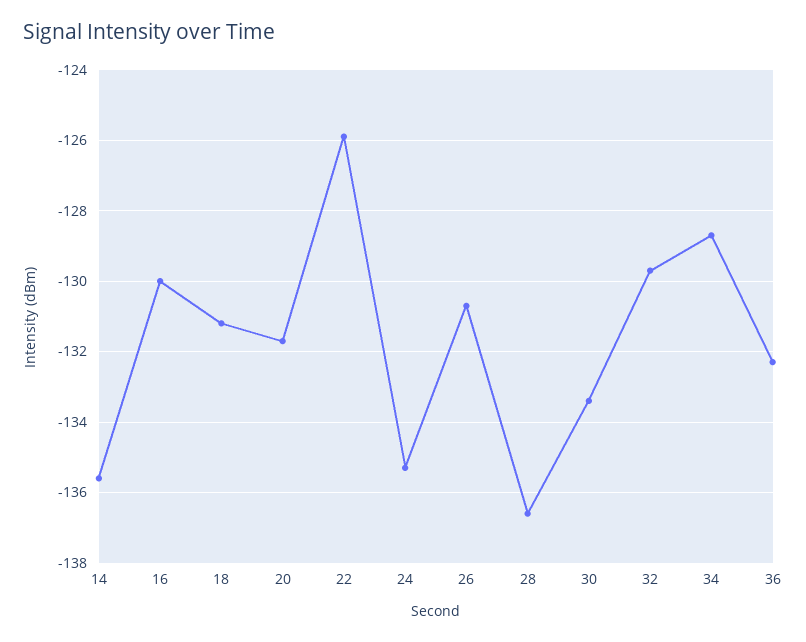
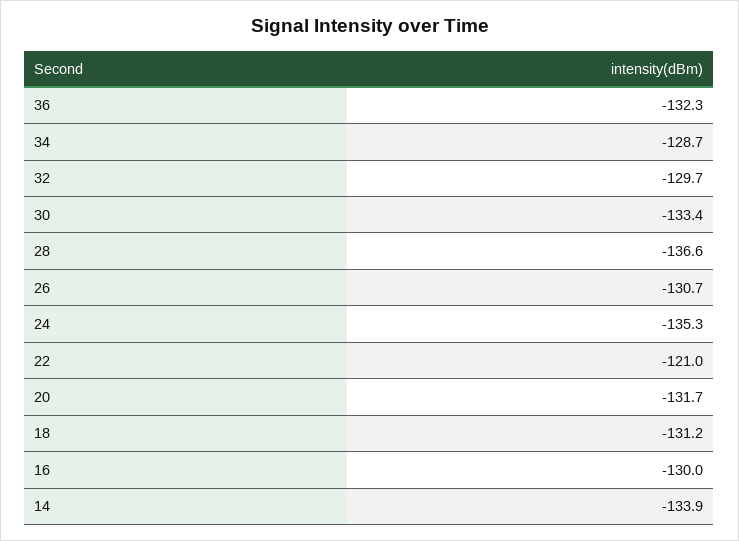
  {
-   "14": -135.5,
+   "14": -133.9,
    "16": -130,
    "18": -131.2,
    "20": -131.7,
-   "22": -126,
+   "22": -121,
    "24": -135.3,
    "26": -130.7,
    "28": -136.6,
    "30": -133.4,
    "32": -129.7,
    "34": -128.7,
    "36": -132.3
  }

